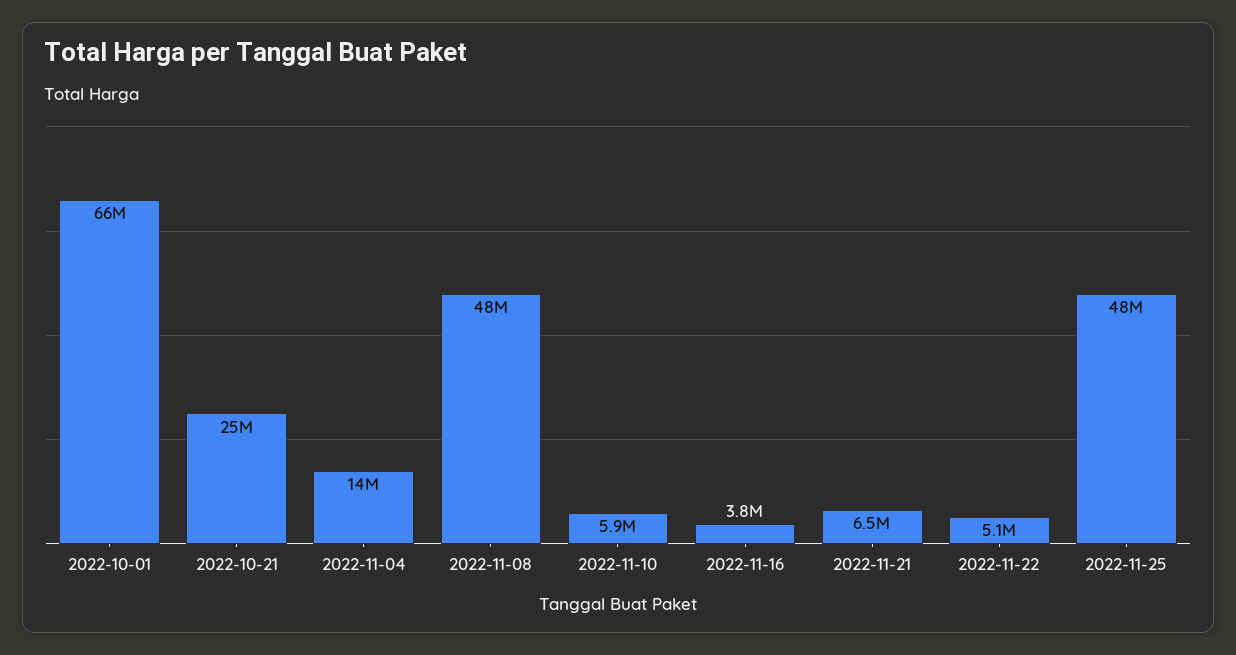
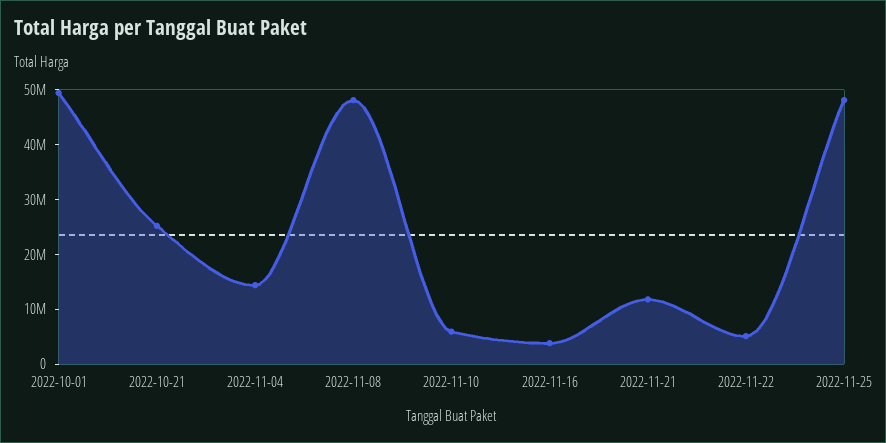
  {
-   "2022-10-01": 66000000,
+   "2022-10-01": 50000000,
    "2022-10-21": 25000000,
    "2022-11-04": 14000000,
    "2022-11-08": 48000000,
    "2022-11-10": 5900000,
    "2022-11-16": 3800000,
-   "2022-11-21": 6500000,
+   "2022-11-21": 12000000,
    "2022-11-22": 5100000,
    "2022-11-25": 48000000
  }

